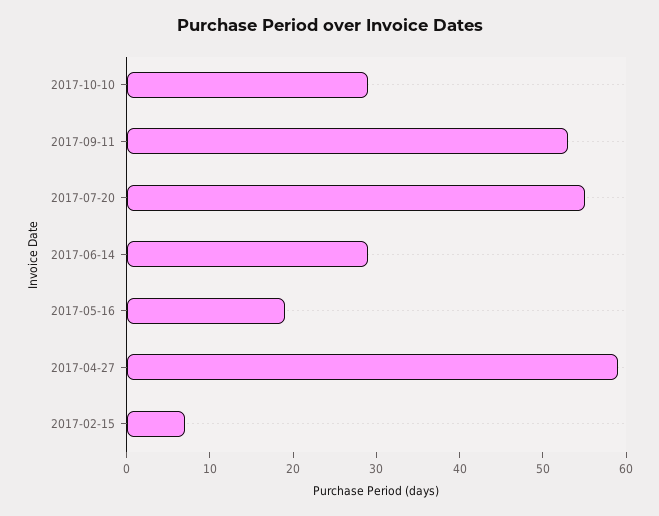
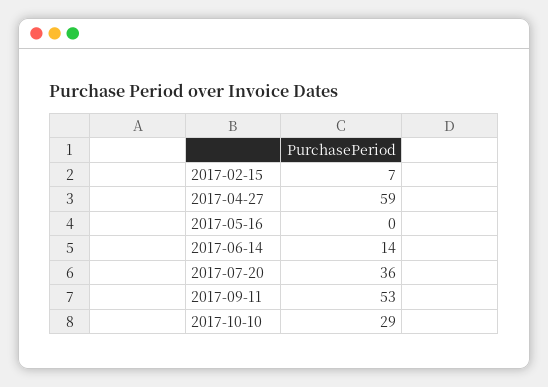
  {
    "2017-10-10": 29,
    "2017-09-11": 53,
-   "2017-07-20": 55,
+   "2017-07-20": 36,
-   "2017-06-14": 29,
+   "2017-06-14": 14,
-   "2017-05-16": 19,
+   "2017-05-16": 0,
    "2017-04-27": 59,
    "2017-02-15": 7
  }

